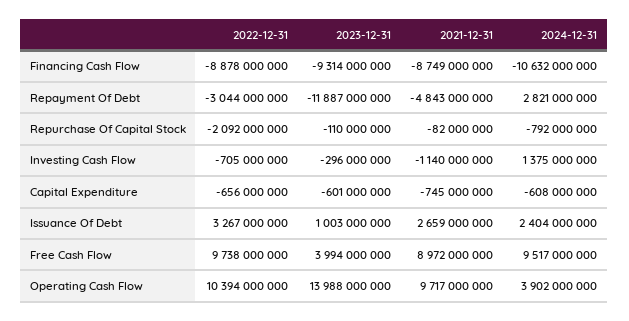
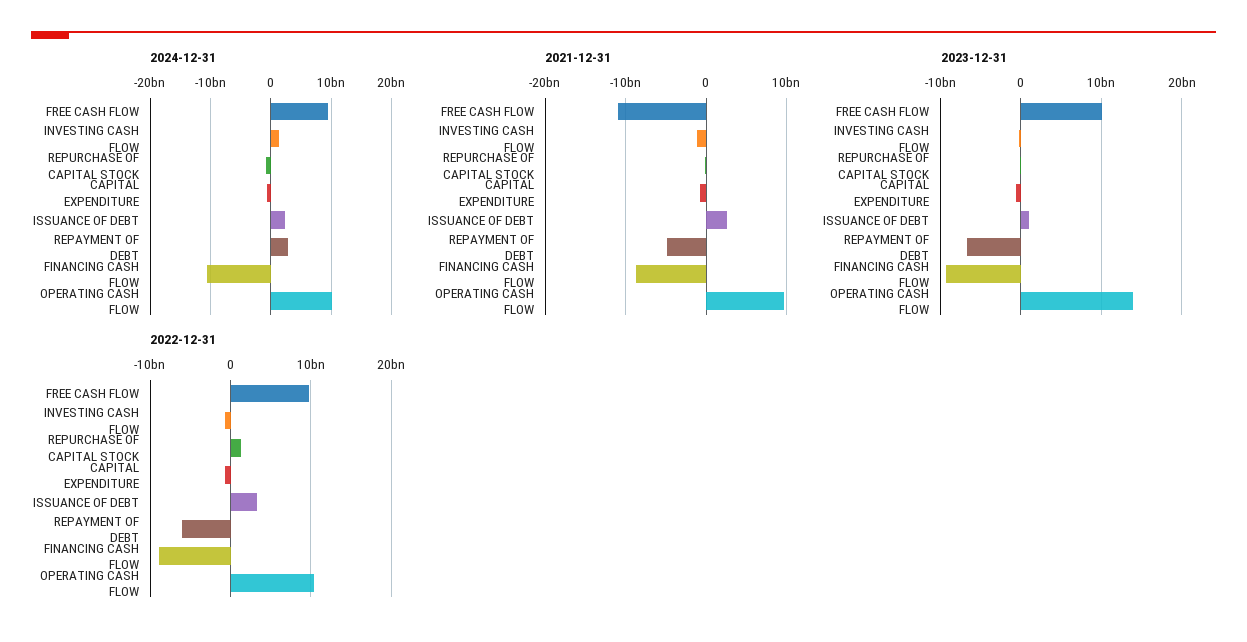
  {
    "2022-12-31": {
      "Financing Cash Flow": -8878000000,
-     "Repayment Of Debt": -3044000000,
+     "Repayment Of Debt": -6000000000,
-     "Repurchase Of Capital Stock": -2092000000,
+     "Repurchase Of Capital Stock": 1000000000,
      "Investing Cash Flow": -705000000,
      "Capital Expenditure": -656000000,
      "Issuance Of Debt": 3267000000,
      "Free Cash Flow": 9738000000,
      "Operating Cash Flow": 10394000000
    },
    "2023-12-31": {
      "Financing Cash Flow": -9314000000,
-     "Repayment Of Debt": -11887000000,
+     "Repayment Of Debt": -7000000000,
      "Repurchase Of Capital Stock": -110000000,
      "Investing Cash Flow": -296000000,
      "Capital Expenditure": -601000000,
      "Issuance Of Debt": 1003000000,
-     "Free Cash Flow": 3994000000,
+     "Free Cash Flow": 10000000000,
      "Operating Cash Flow": 13988000000
    },
    "2021-12-31": {
      "Financing Cash Flow": -8749000000,
      "Repayment Of Debt": -4843000000,
      "Repurchase Of Capital Stock": -82000000,
      "Investing Cash Flow": -1140000000,
      "Capital Expenditure": -745000000,
      "Issuance Of Debt": 2659000000,
-     "Free Cash Flow": 8972000000,
+     "Free Cash Flow": -11000000000,
      "Operating Cash Flow": 9717000000
    },
    "2024-12-31": {
      "Financing Cash Flow": -10632000000,
      "Repayment Of Debt": 2821000000,
      "Repurchase Of Capital Stock": -792000000,
      "Investing Cash Flow": 1375000000,
      "Capital Expenditure": -608000000,
      "Issuance Of Debt": 2404000000,
      "Free Cash Flow": 9517000000,
-     "Operating Cash Flow": 3902000000
+     "Operating Cash Flow": 10000000000
    }
  }

